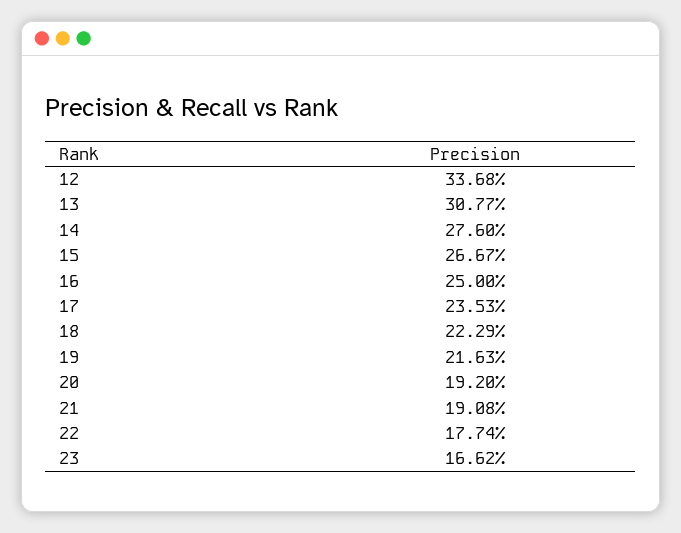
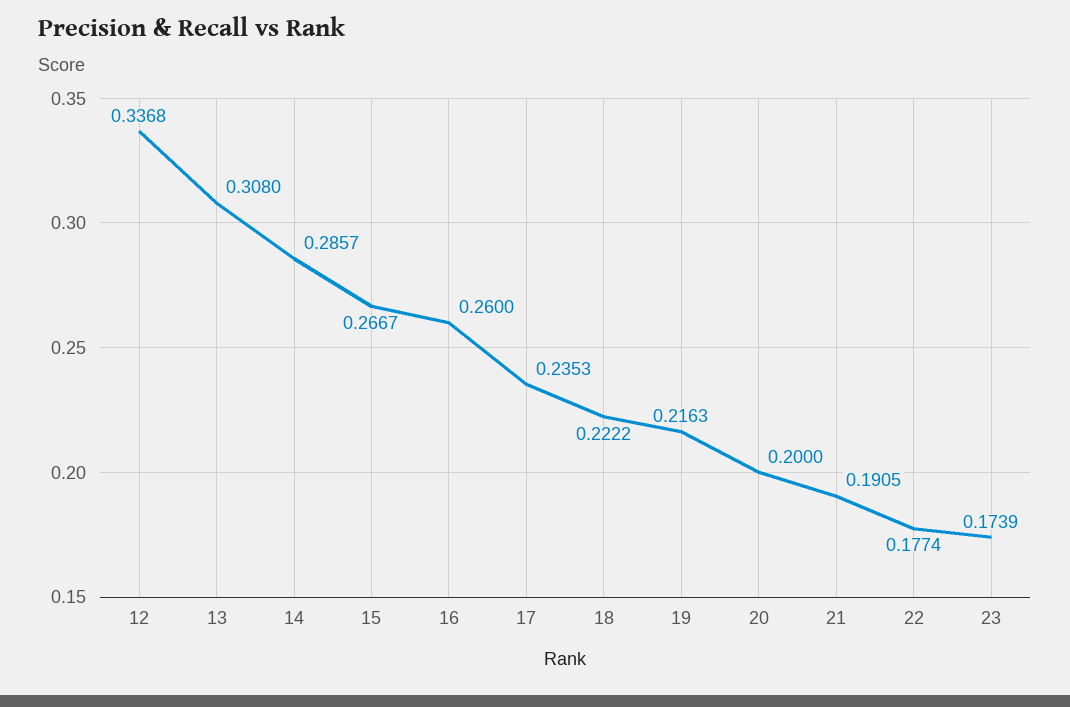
  {
    "12": 0.3368,
-   "13": 0.3077,
+   "13": 0.308,
-   "14": 0.276,
+   "14": 0.2857,
    "15": 0.2667,
-   "16": 0.25,
+   "16": 0.26,
    "17": 0.2353,
-   "18": 0.2229,
+   "18": 0.2222,
    "19": 0.2163,
-   "20": 0.192,
+   "20": 0.2,
-   "21": 0.1908,
+   "21": 0.1905,
    "22": 0.1774,
-   "23": 0.1662
+   "23": 0.1739
  }

